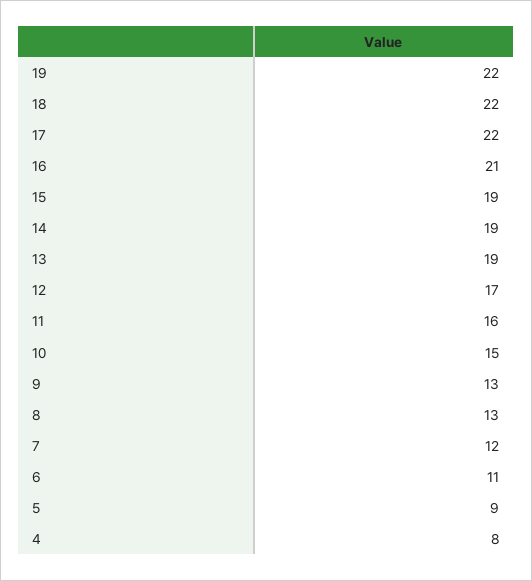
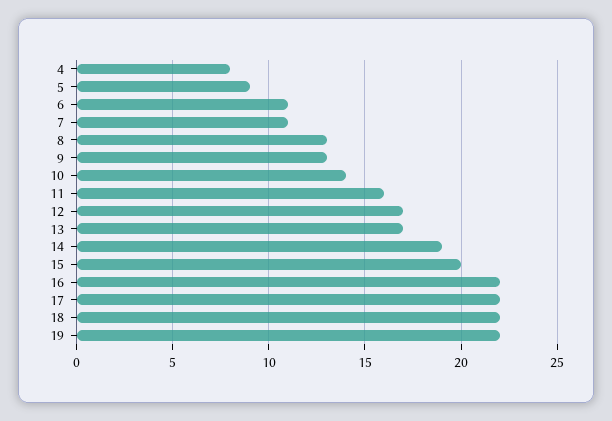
  {
    "19": 22,
    "18": 22,
    "17": 22,
-   "16": 21,
+   "16": 22,
-   "15": 19,
+   "15": 20,
    "14": 19,
-   "13": 19,
+   "13": 17,
    "12": 17,
    "11": 16,
-   "10": 15,
+   "10": 14,
    "9": 13,
    "8": 13,
-   "7": 12,
+   "7": 11,
    "6": 11,
    "5": 9,
    "4": 8
  }

